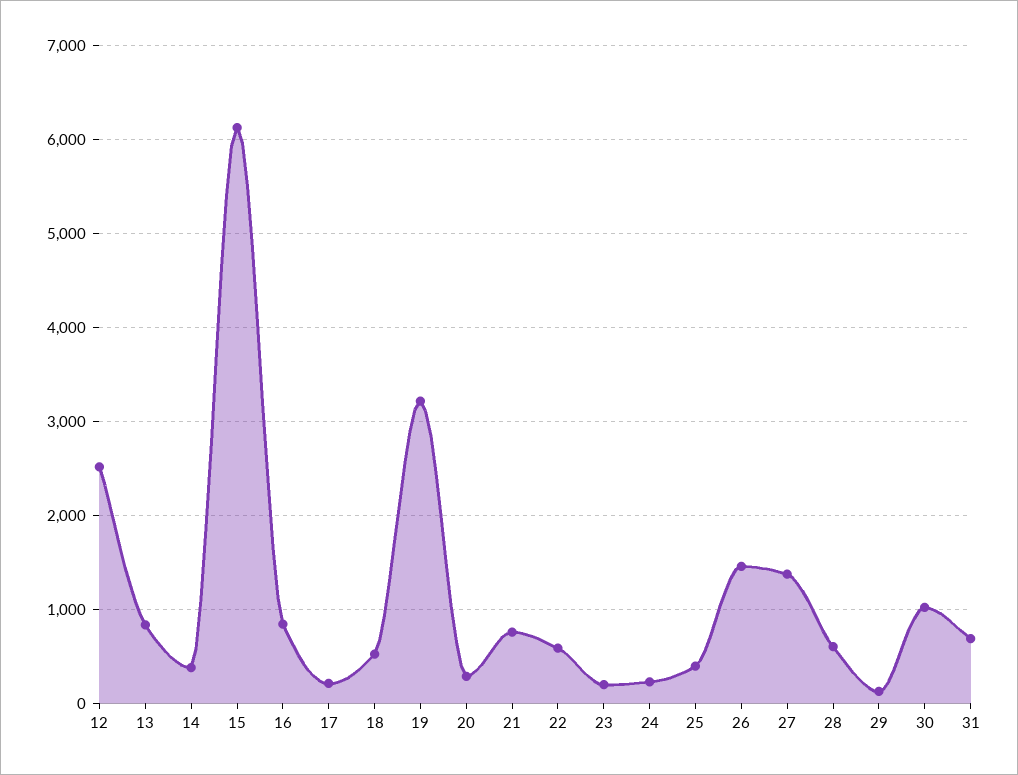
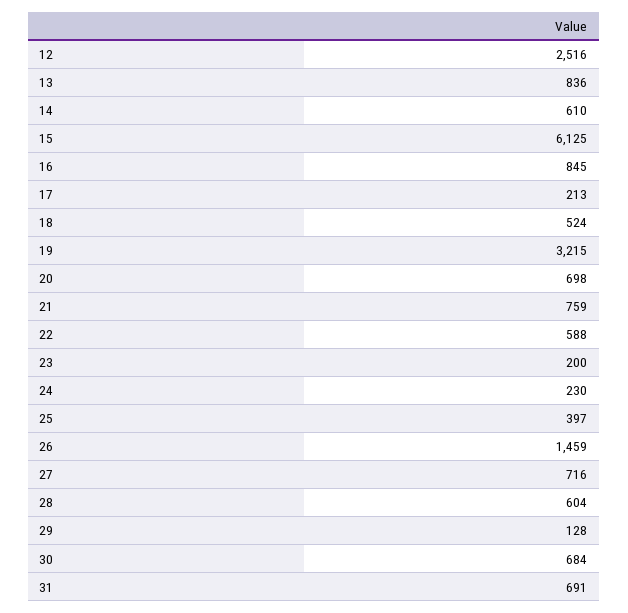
  {
    "12": 2516,
    "13": 836,
-   "14": 400,
+   "14": 610,
    "15": 6125,
    "16": 845,
    "17": 213,
    "18": 524,
    "19": 3215,
-   "20": 300,
+   "20": 698,
    "21": 759,
    "22": 588,
    "23": 200,
    "24": 230,
    "25": 397,
    "26": 1459,
-   "27": 1400,
+   "27": 716,
    "28": 604,
    "29": 128,
-   "30": 1000,
+   "30": 684,
    "31": 691
  }

